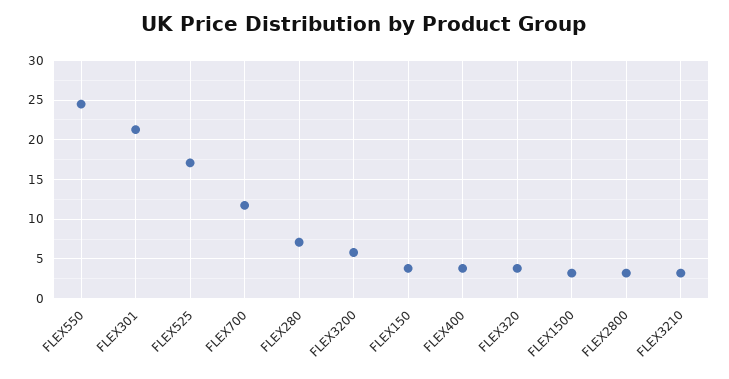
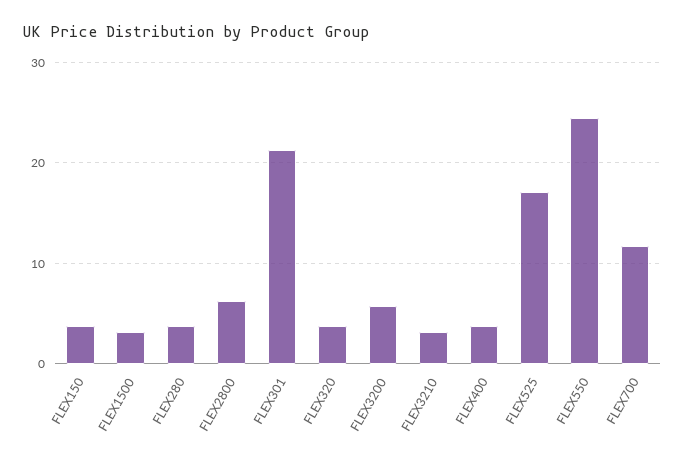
  {
    "FLEX550": 25,
    "FLEX301": 21,
    "FLEX525": 17,
    "FLEX700": 12,
-   "FLEX280": 7,
+   "FLEX280": 4,
    "FLEX3200": 6,
    "FLEX150": 4,
    "FLEX400": 4,
    "FLEX320": 4,
    "FLEX1500": 3,
-   "FLEX2800": 3,
+   "FLEX2800": 6,
    "FLEX3210": 3
  }

